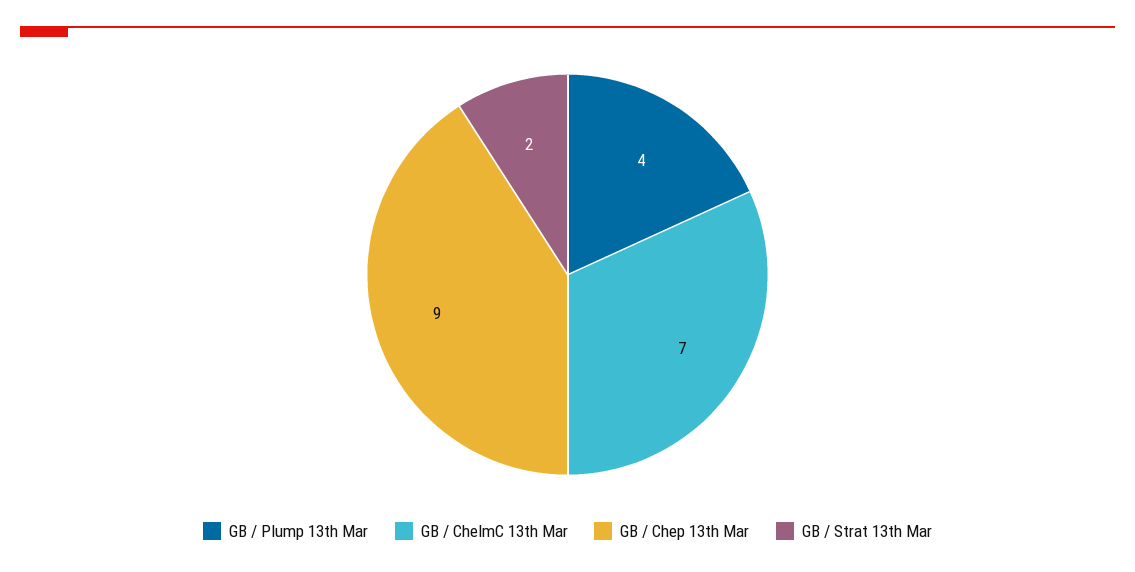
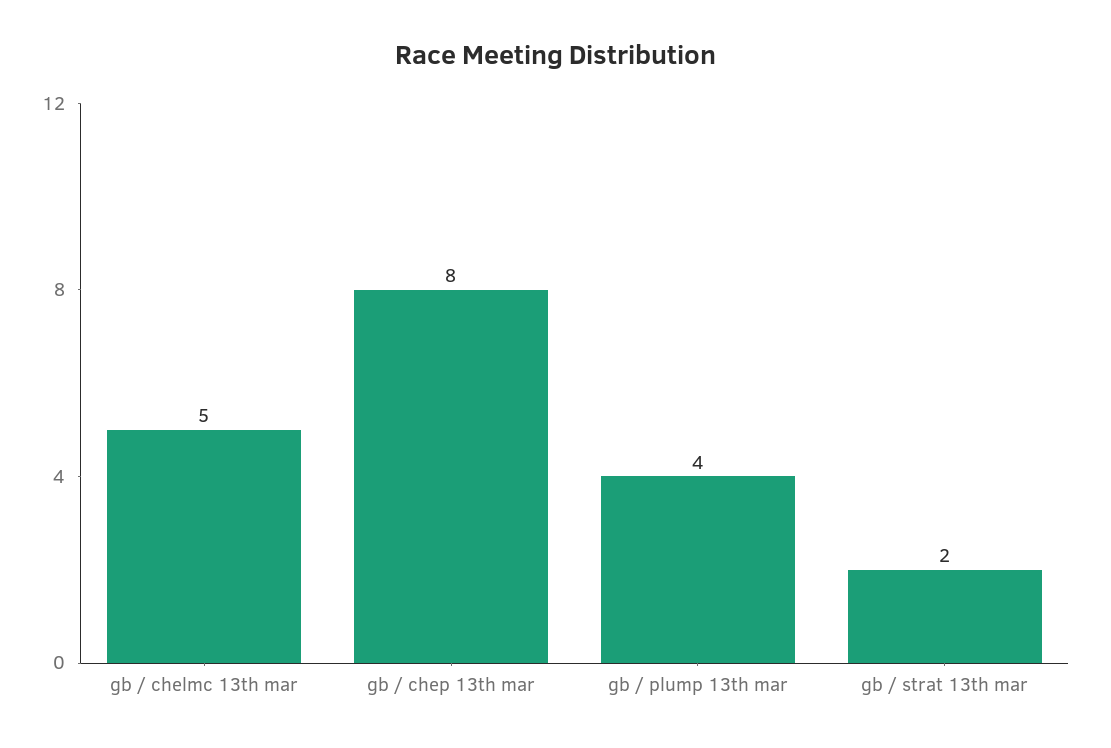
  {
    "GB / Plump 13th Mar": 4,
-   "GB / ChelmC 13th Mar": 7,
+   "GB / ChelmC 13th Mar": 5,
-   "GB / Chep 13th Mar": 9,
+   "GB / Chep 13th Mar": 8,
    "GB / Strat 13th Mar": 2
  }

